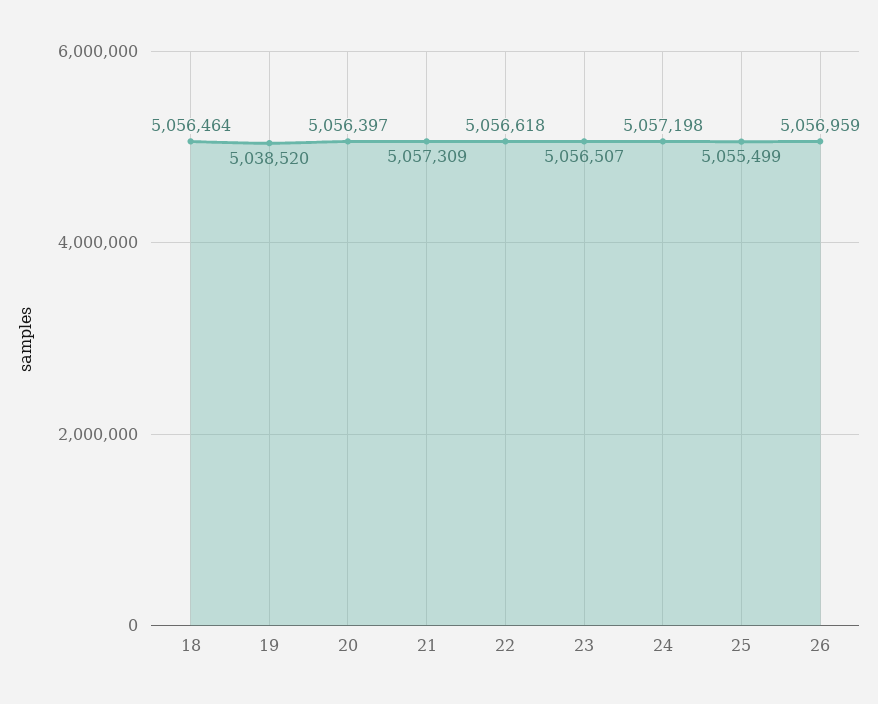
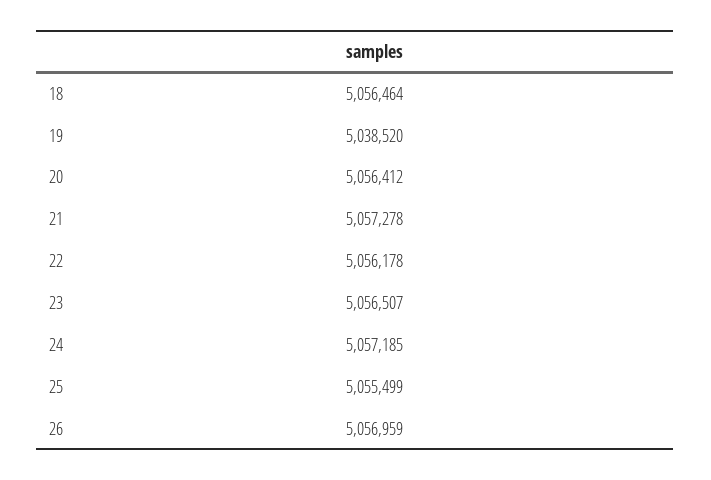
  {
    "18": 5056464,
    "19": 5038520,
-   "20": 5056397,
+   "20": 5056412,
-   "21": 5057309,
+   "21": 5057278,
-   "22": 5056618,
+   "22": 5056178,
    "23": 5056507,
-   "24": 5057198,
+   "24": 5057185,
    "25": 5055499,
    "26": 5056959
  }

